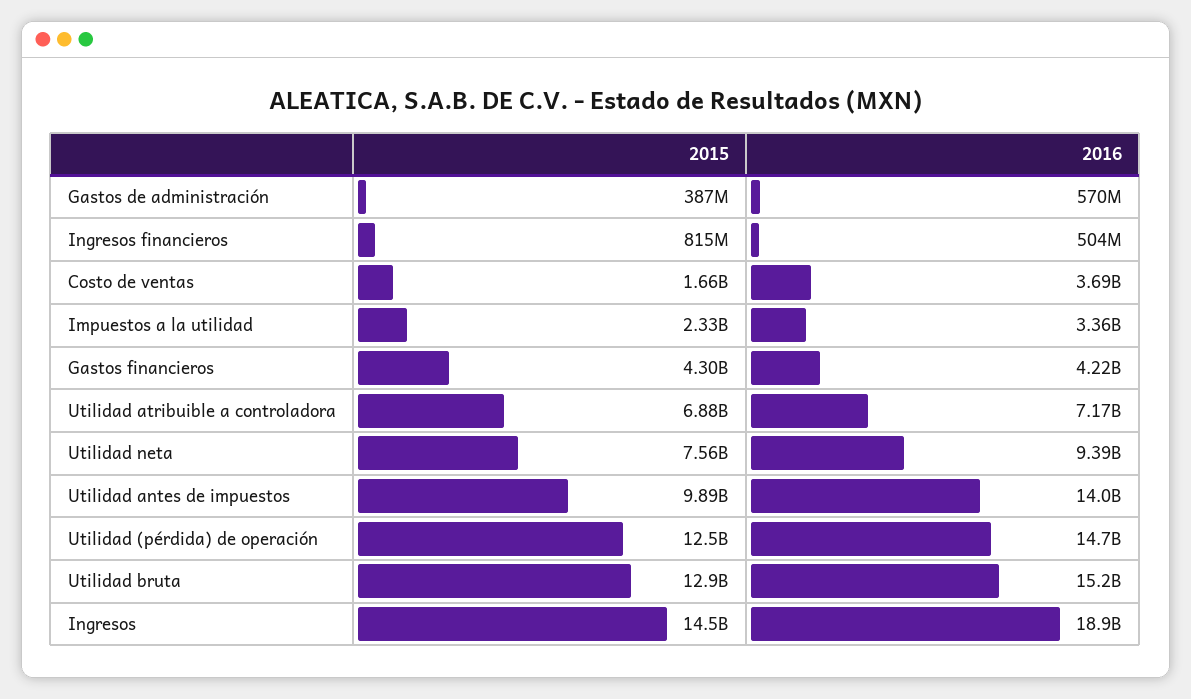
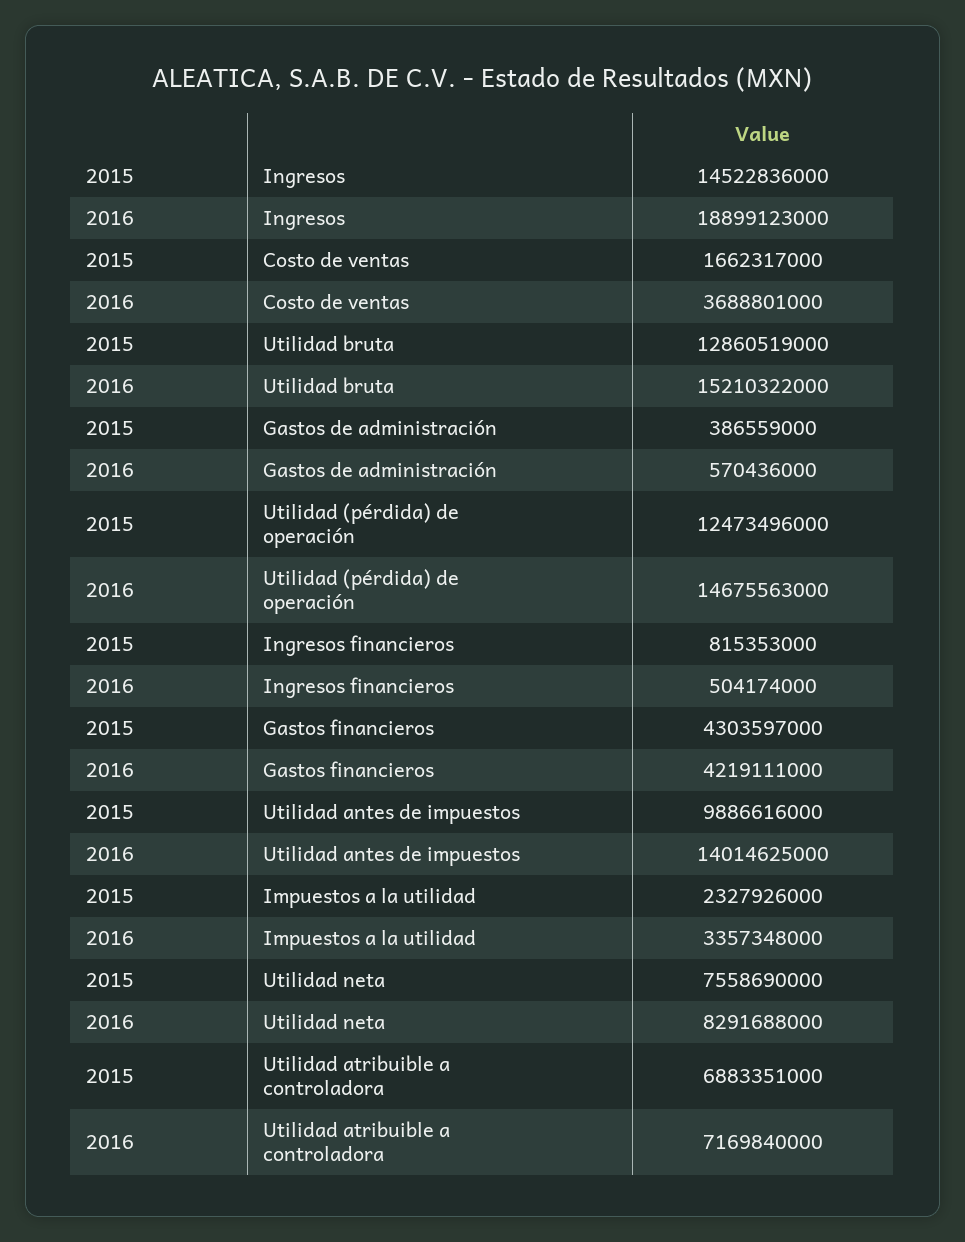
  {
    "2015": {
      "Gastos de administración": 386559000,
      "Ingresos financieros": 815353000,
      "Costo de ventas": 1662317000,
      "Impuestos a la utilidad": 2327926000,
      "Gastos financieros": 4303597000,
      "Utilidad atribuible a controladora": 6883351000,
      "Utilidad neta": 7558690000,
      "Utilidad antes de impuestos": 9886616000,
      "Utilidad (pérdida) de operación": 12473496000,
      "Utilidad bruta": 12860519000,
      "Ingresos": 14522836000
    },
    "2016": {
      "Gastos de administración": 570436000,
      "Ingresos financieros": 504174000,
      "Costo de ventas": 3688801000,
      "Impuestos a la utilidad": 3357348000,
      "Gastos financieros": 4219111000,
      "Utilidad atribuible a controladora": 7169840000,
-     "Utilidad neta": 9390000000,
+     "Utilidad neta": 8291688000,
      "Utilidad antes de impuestos": 14014625000,
      "Utilidad (pérdida) de operación": 14675563000,
      "Utilidad bruta": 15210322000,
      "Ingresos": 18899123000
    }
  }

